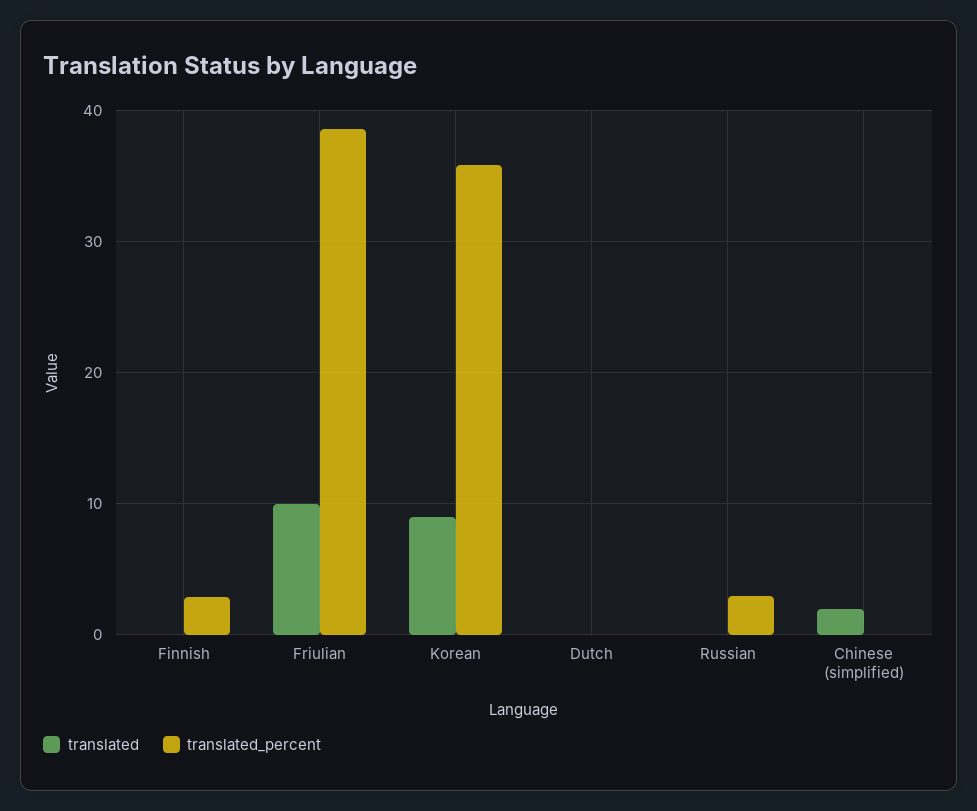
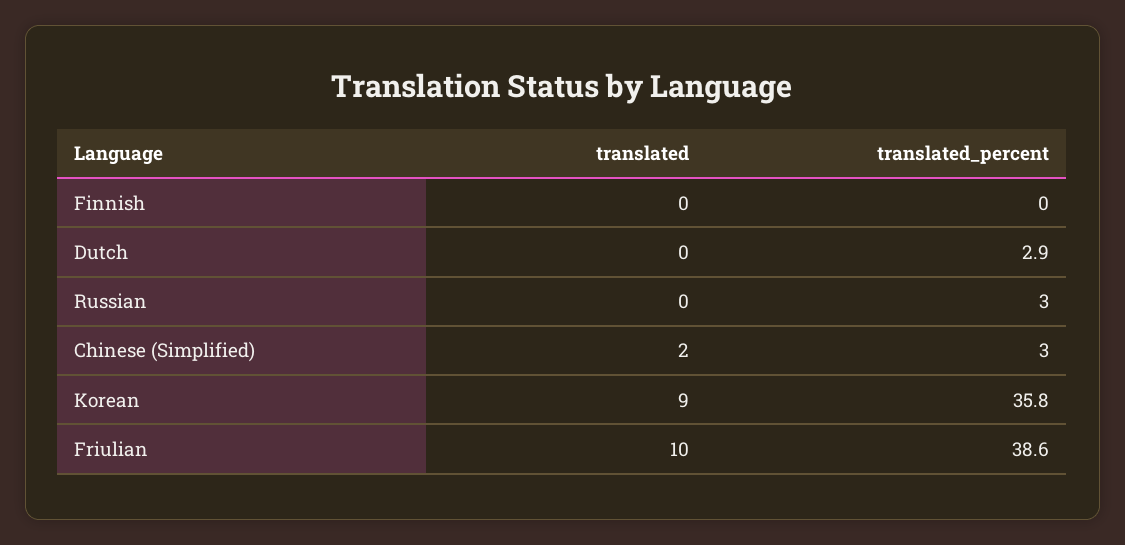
  {
    "translated": {
      "Finnish": 0,
      "Friulian": 10,
      "Korean": 9,
      "Dutch": 0,
      "Russian": 0,
      "Chinese (simplified)": 2
    },
    "translated_percent": {
-     "Finnish": 3,
+     "Finnish": 0,
      "Friulian": 38.6,
      "Korean": 35.8,
-     "Dutch": 0,
+     "Dutch": 2.9,
      "Russian": 3,
-     "Chinese (simplified)": 0
+     "Chinese (simplified)": 3
    }
  }

